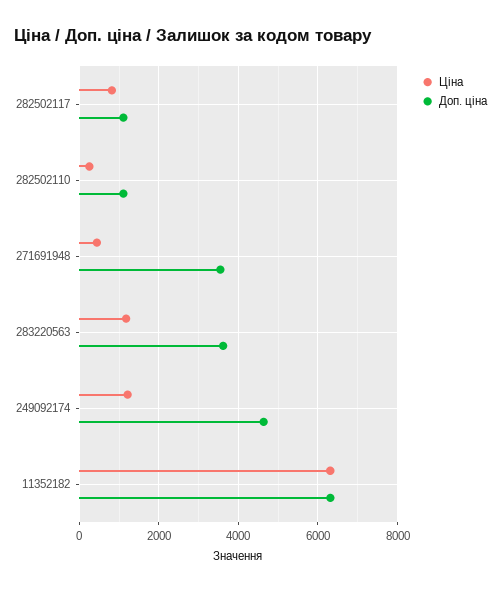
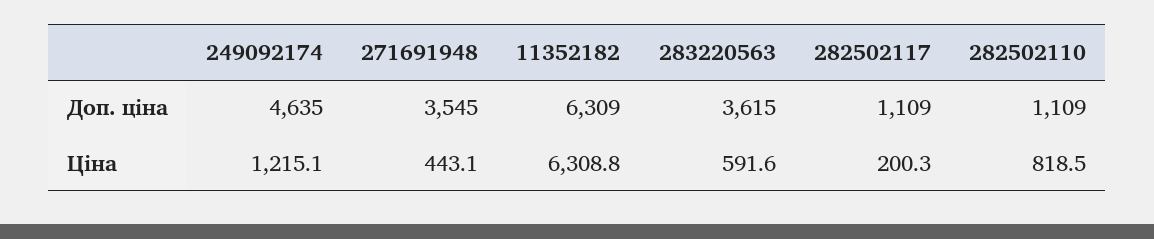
  {
    "Ціна": {
-     "282502117": 800,
+     "282502117": 200.3,
-     "282502110": 200,
+     "282502110": 818.5,
      "271691948": 443.1,
-     "283220563": 1200,
+     "283220563": 591.6,
      "249092174": 1215.1,
      "11352182": 6308.8
    },
    "Доп. ціна": {
      "282502117": 1109,
      "282502110": 1109,
      "271691948": 3545,
      "283220563": 3615,
      "249092174": 4635,
      "11352182": 6309
    }
  }

